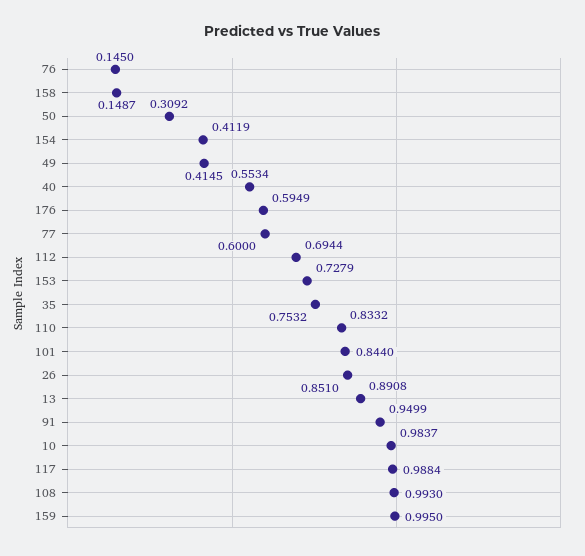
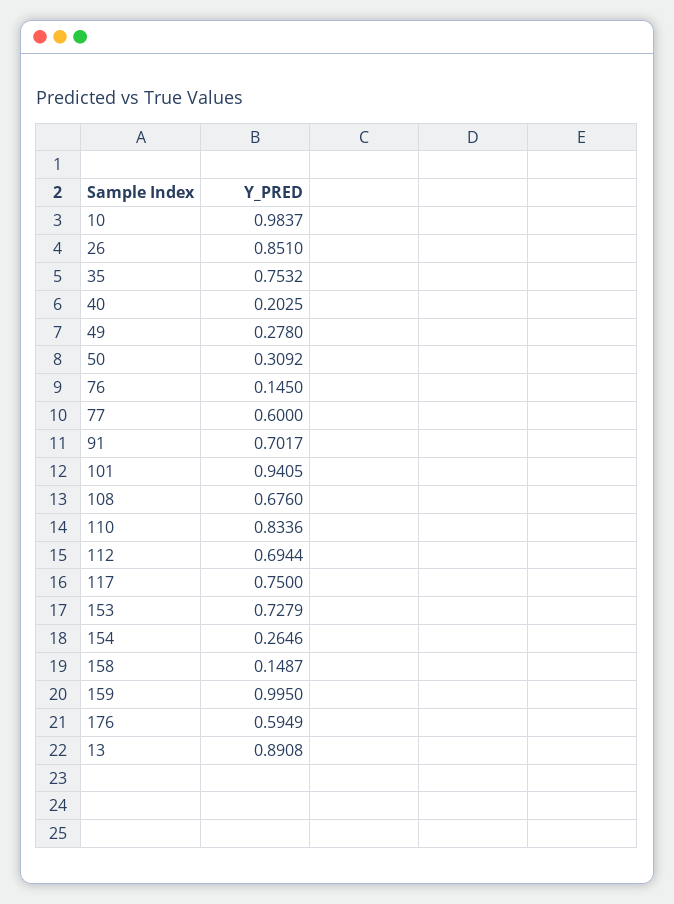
  {
    "76": 0.145,
    "158": 0.1487,
    "50": 0.3092,
-   "154": 0.4119,
+   "154": 0.2646,
-   "49": 0.4145,
+   "49": 0.278,
-   "40": 0.5534,
+   "40": 0.2025,
    "176": 0.5949,
    "77": 0.6,
    "112": 0.6944,
    "153": 0.7279,
    "35": 0.7532,
-   "110": 0.8332,
+   "110": 0.8336,
-   "101": 0.844,
+   "101": 0.9405,
    "26": 0.851,
    "13": 0.8908,
-   "91": 0.9499,
+   "91": 0.7017,
    "10": 0.9837,
-   "117": 0.9884,
+   "117": 0.75,
-   "108": 0.993,
+   "108": 0.676,
    "159": 0.995
  }

